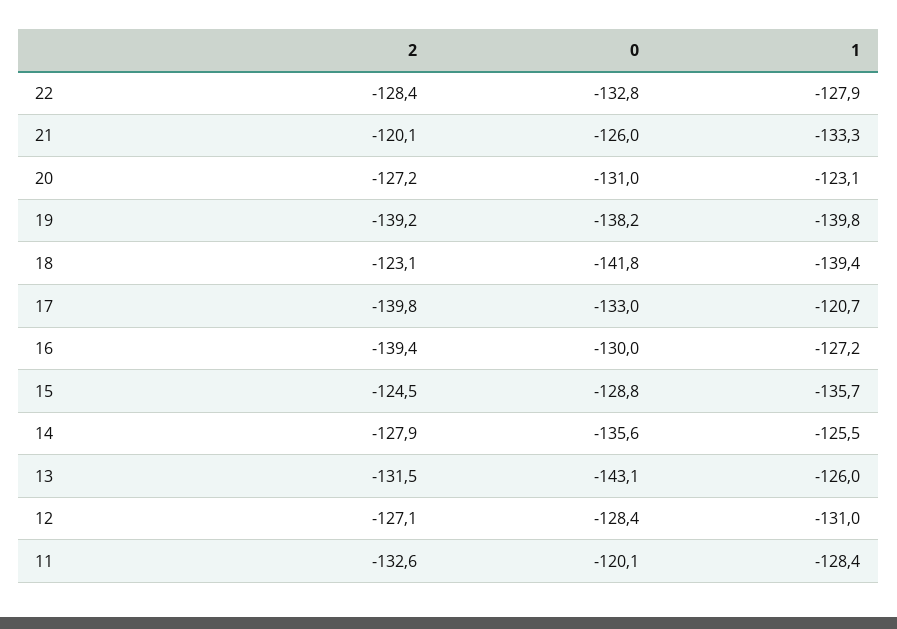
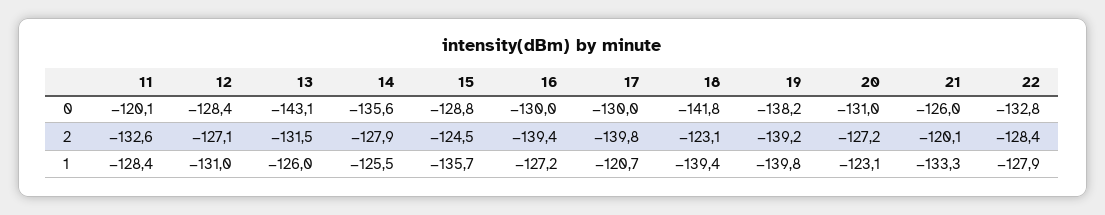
  {
    "2": {
      "22": -128.4,
      "21": -120.1,
      "20": -127.2,
      "19": -139.2,
      "18": -123.1,
      "17": -139.8,
      "16": -139.4,
      "15": -124.5,
      "14": -127.9,
      "13": -131.5,
      "12": -127.1,
      "11": -132.6
    },
    "0": {
      "22": -132.8,
      "21": -126,
      "20": -131,
      "19": -138.2,
      "18": -141.8,
-     "17": -133,
+     "17": -130,
      "16": -130,
      "15": -128.8,
      "14": -135.6,
      "13": -143.1,
      "12": -128.4,
      "11": -120.1
    },
    "1": {
      "22": -127.9,
      "21": -133.3,
      "20": -123.1,
      "19": -139.8,
      "18": -139.4,
      "17": -120.7,
      "16": -127.2,
      "15": -135.7,
      "14": -125.5,
      "13": -126,
      "12": -131,
      "11": -128.4
    }
  }

